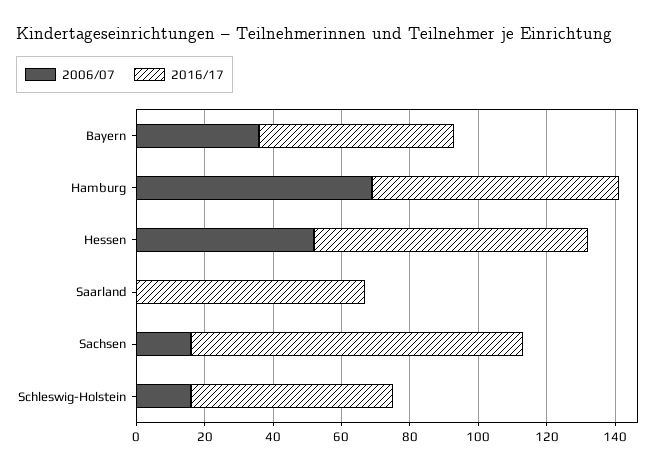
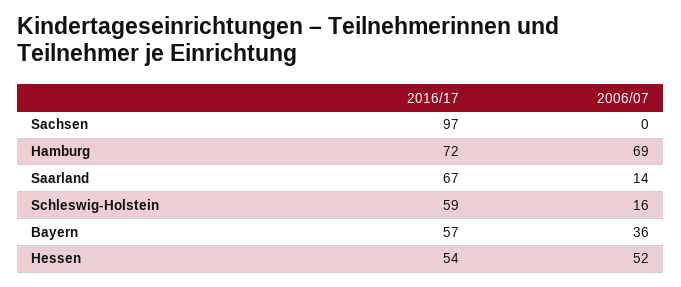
  {
    "2006/07": {
      "Bayern": 36,
      "Hamburg": 69,
      "Hessen": 52,
-     "Saarland": 0,
+     "Saarland": 14,
-     "Sachsen": 15,
+     "Sachsen": 0,
      "Schleswig-Holstein": 16
    },
    "2016/17": {
      "Bayern": 57,
      "Hamburg": 72,
-     "Hessen": 80,
+     "Hessen": 54,
      "Saarland": 67,
      "Sachsen": 97,
      "Schleswig-Holstein": 59
    }
  }

